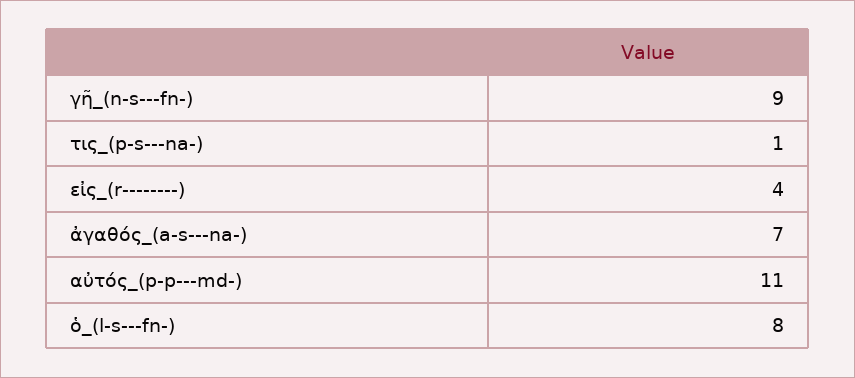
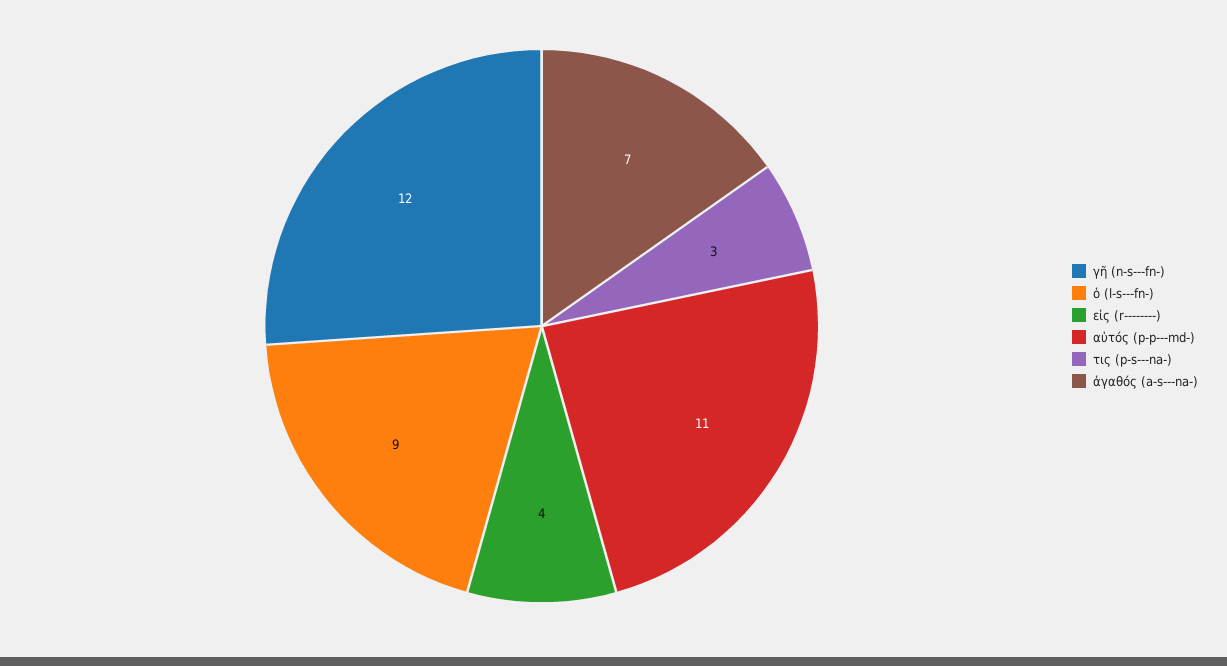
  {
-   "γῆ_(n-s---fn-)": 9,
+   "γῆ_(n-s---fn-)": 12,
-   "τις_(p-s---na-)": 1,
+   "τις_(p-s---na-)": 3,
    "εἰς_(r--------)": 4,
    "ἀγαθός_(a-s---na-)": 7,
    "αὐτός_(p-p---md-)": 11,
-   "ὁ_(l-s---fn-)": 8
+   "ὁ_(l-s---fn-)": 9
  }

